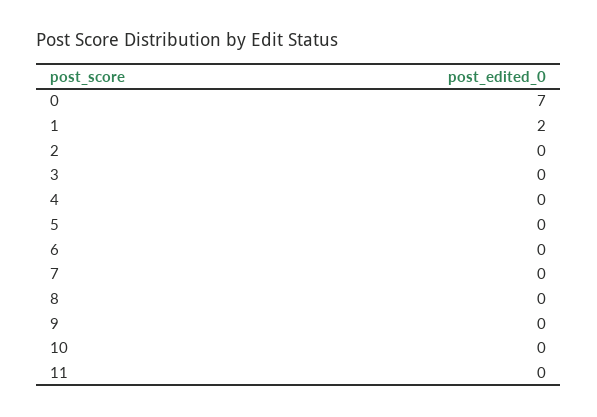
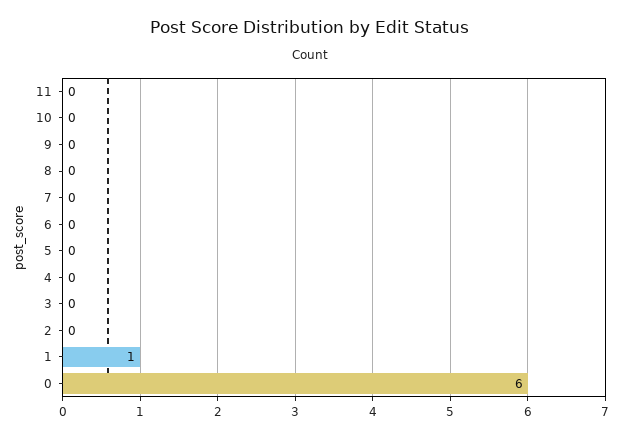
  {
-   "0": 7,
+   "0": 6,
-   "1": 2,
+   "1": 1,
    "2": 0,
    "3": 0,
    "4": 0,
    "5": 0,
    "6": 0,
    "7": 0,
    "8": 0,
    "9": 0,
    "10": 0,
    "11": 0
  }

